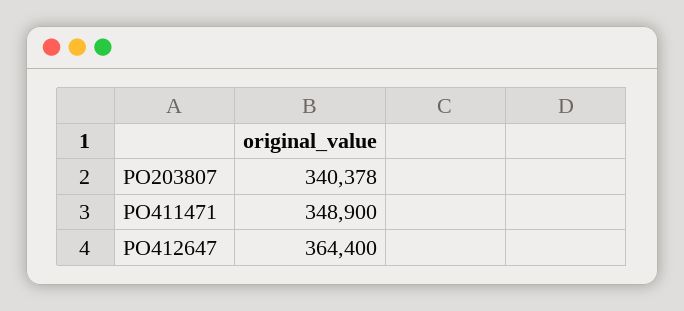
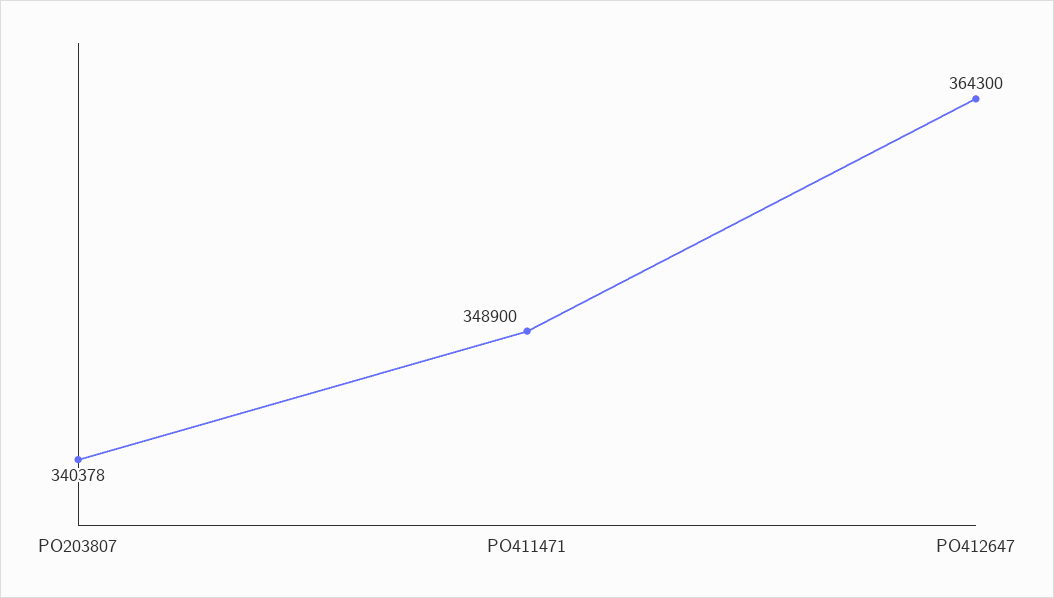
  {
    "PO203807": 340378,
    "PO411471": 348900,
-   "PO412647": 364400
+   "PO412647": 364300
  }

